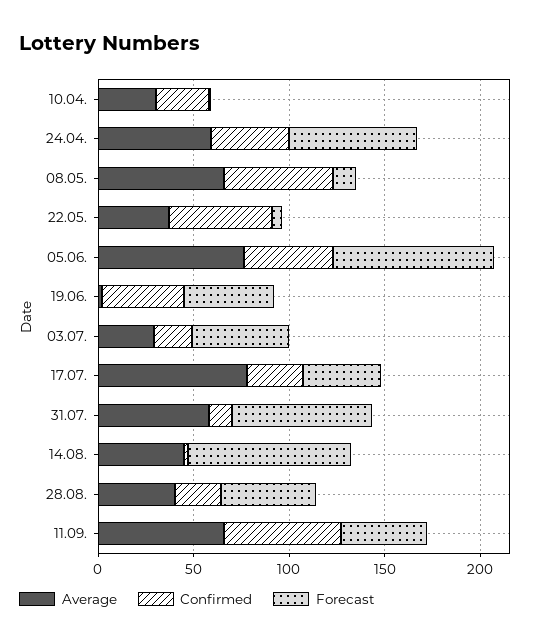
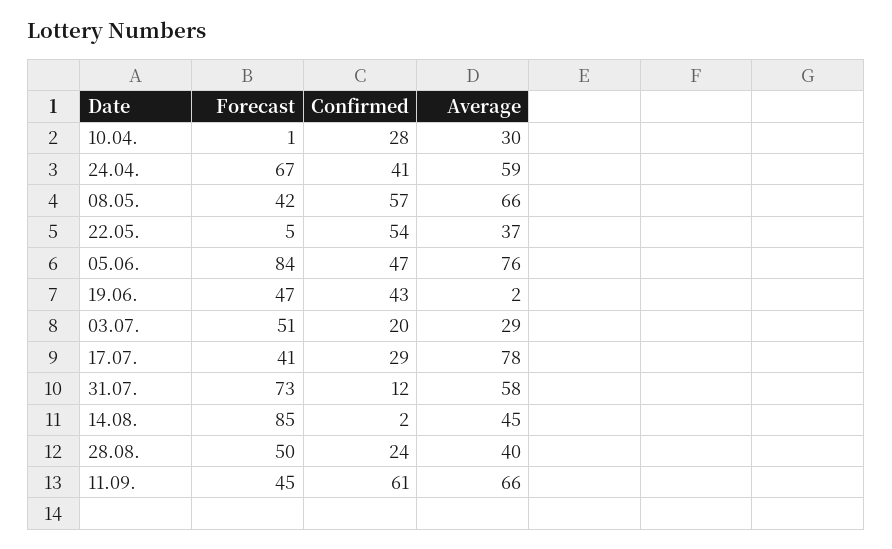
  {
    "Average": {
      "10.04.": 30,
      "24.04.": 59,
      "08.05.": 66,
      "22.05.": 37,
      "05.06.": 76,
      "19.06.": 2,
      "03.07.": 29,
      "17.07.": 78,
      "31.07.": 58,
      "14.08.": 45,
      "28.08.": 40,
      "11.09.": 66
    },
    "Confirmed": {
      "10.04.": 28,
      "24.04.": 41,
      "08.05.": 57,
      "22.05.": 54,
      "05.06.": 47,
      "19.06.": 43,
      "03.07.": 20,
      "17.07.": 29,
      "31.07.": 12,
      "14.08.": 2,
      "28.08.": 24,
      "11.09.": 61
    },
    "Forecast": {
      "10.04.": 1,
      "24.04.": 67,
-     "08.05.": 10,
+     "08.05.": 42,
      "22.05.": 5,
      "05.06.": 84,
      "19.06.": 47,
      "03.07.": 51,
      "17.07.": 41,
      "31.07.": 73,
      "14.08.": 85,
      "28.08.": 50,
      "11.09.": 45
    }
  }

